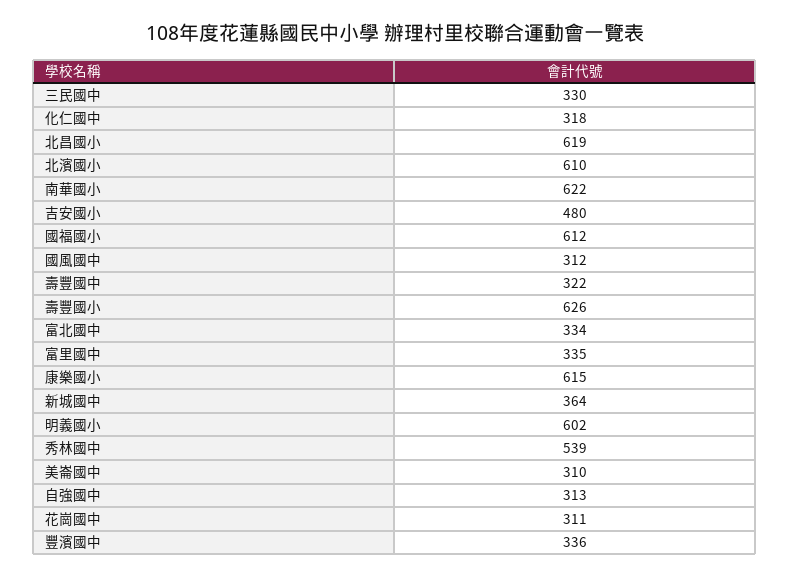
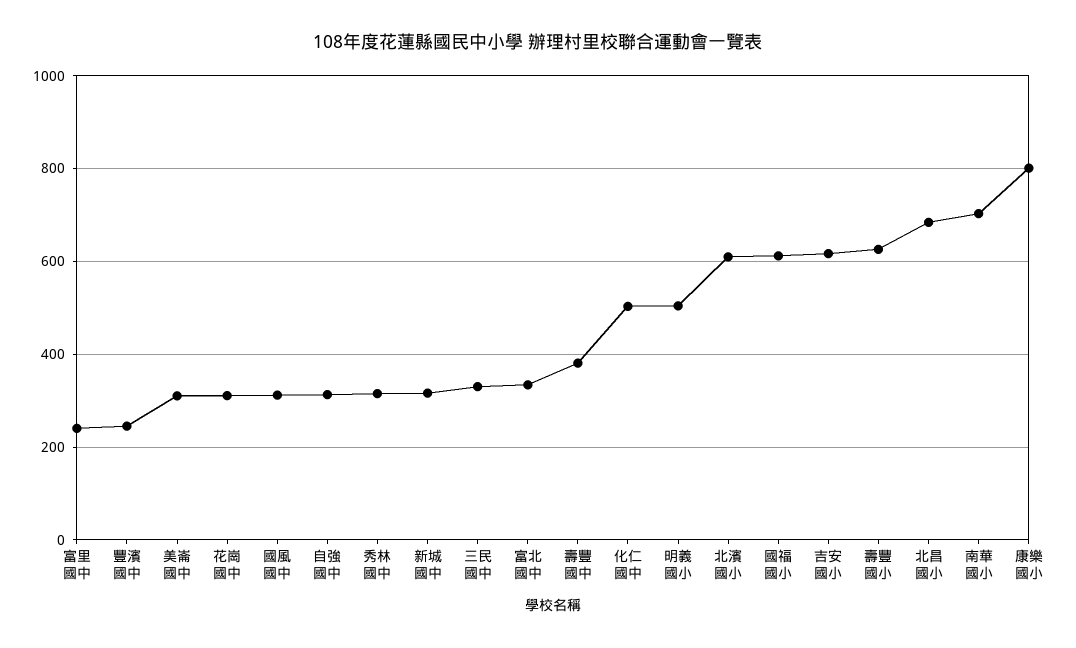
  {
    "三民國中": 330,
-   "化仁國中": 318,
+   "化仁國中": 500,
-   "北昌國小": 619,
+   "北昌國小": 680,
    "北濱國小": 610,
-   "南華國小": 622,
+   "南華國小": 700,
-   "吉安國小": 480,
+   "吉安國小": 620,
    "國福國小": 612,
    "國風國中": 312,
-   "壽豐國中": 322,
+   "壽豐國中": 380,
    "壽豐國小": 626,
    "富北國中": 334,
-   "富里國中": 335,
+   "富里國中": 240,
-   "康樂國小": 615,
+   "康樂國小": 800,
-   "新城國中": 364,
+   "新城國中": 320,
-   "明義國小": 602,
+   "明義國小": 500,
-   "秀林國中": 539,
+   "秀林國中": 320,
    "美崙國中": 310,
    "自強國中": 313,
    "花崗國中": 311,
-   "豐濱國中": 336
+   "豐濱國中": 240
  }

